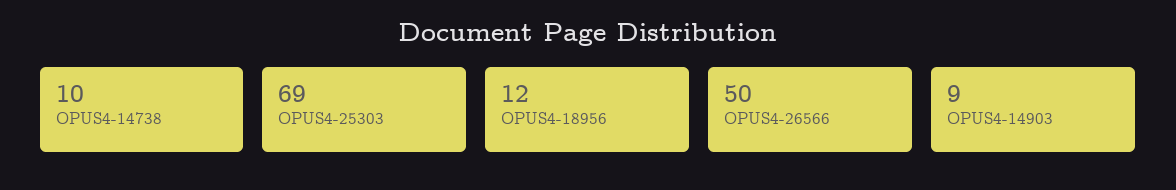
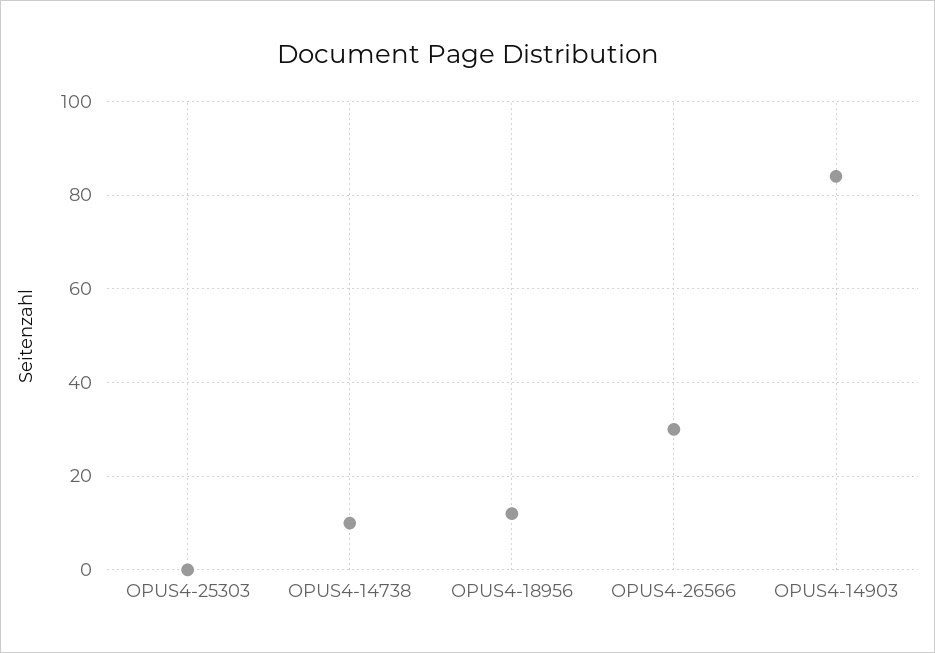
  {
    "OPUS4-14738": 10,
-   "OPUS4-25303": 69,
+   "OPUS4-25303": 0,
    "OPUS4-18956": 12,
-   "OPUS4-26566": 50,
+   "OPUS4-26566": 30,
-   "OPUS4-14903": 9
+   "OPUS4-14903": 85
  }

